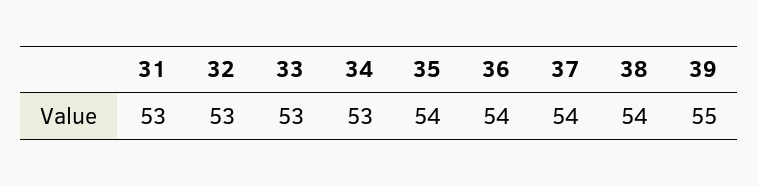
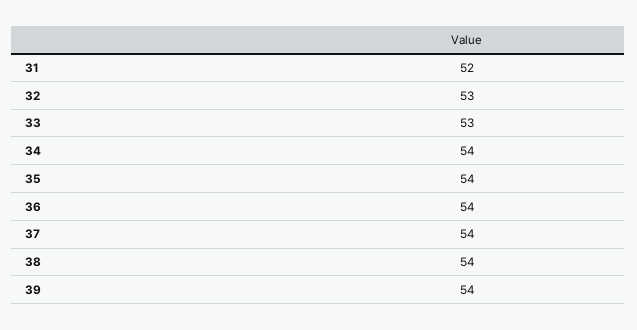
  {
-   "31": 53,
+   "31": 52,
    "32": 53,
    "33": 53,
-   "34": 53,
+   "34": 54,
    "35": 54,
    "36": 54,
    "37": 54,
    "38": 54,
-   "39": 55
+   "39": 54
  }

